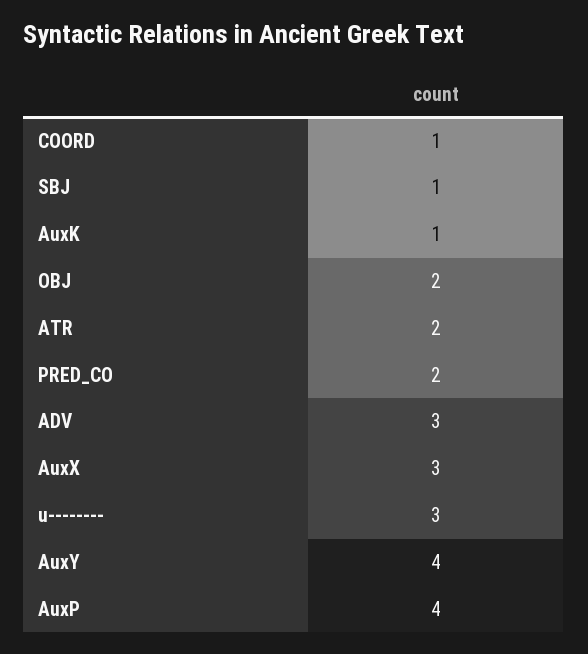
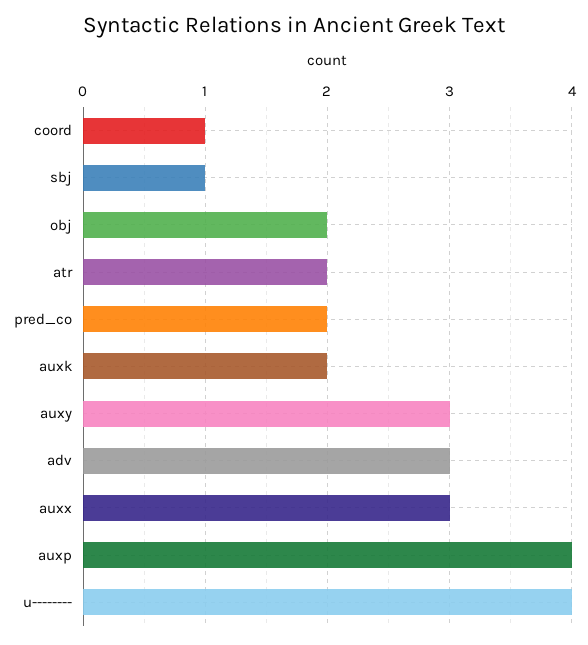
  {
    "COORD": 1,
    "SBJ": 1,
-   "AuxK": 1,
+   "AuxK": 2,
    "OBJ": 2,
    "ATR": 2,
    "PRED_CO": 2,
    "ADV": 3,
    "AuxX": 3,
-   "u--------": 3,
+   "u--------": 4,
-   "AuxY": 4,
+   "AuxY": 3,
    "AuxP": 4
  }

